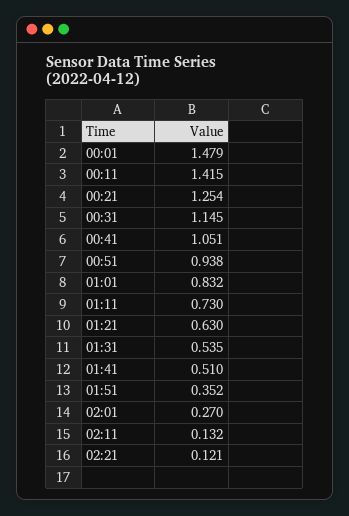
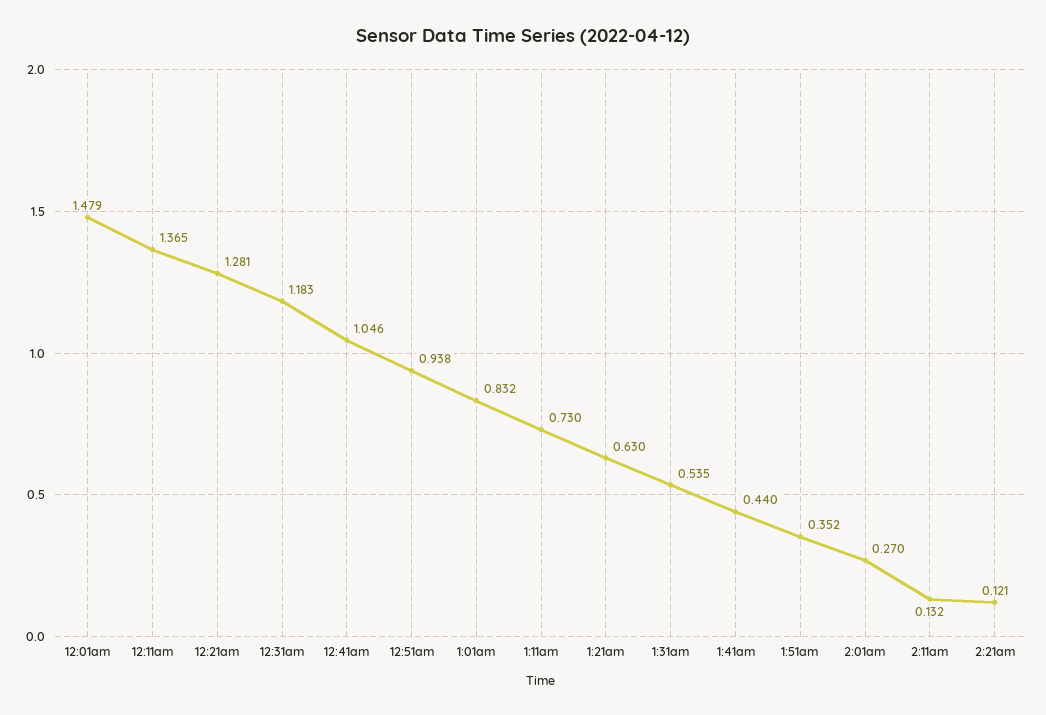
  {
    "00:01": 1.479,
-   "00:11": 1.415,
+   "00:11": 1.365,
-   "00:21": 1.254,
+   "00:21": 1.281,
-   "00:31": 1.145,
+   "00:31": 1.183,
-   "00:41": 1.051,
+   "00:41": 1.046,
    "00:51": 0.938,
    "01:01": 0.832,
    "01:11": 0.73,
    "01:21": 0.63,
    "01:31": 0.535,
-   "01:41": 0.51,
+   "01:41": 0.44,
    "01:51": 0.352,
    "02:01": 0.27,
    "02:11": 0.132,
    "02:21": 0.121
  }

